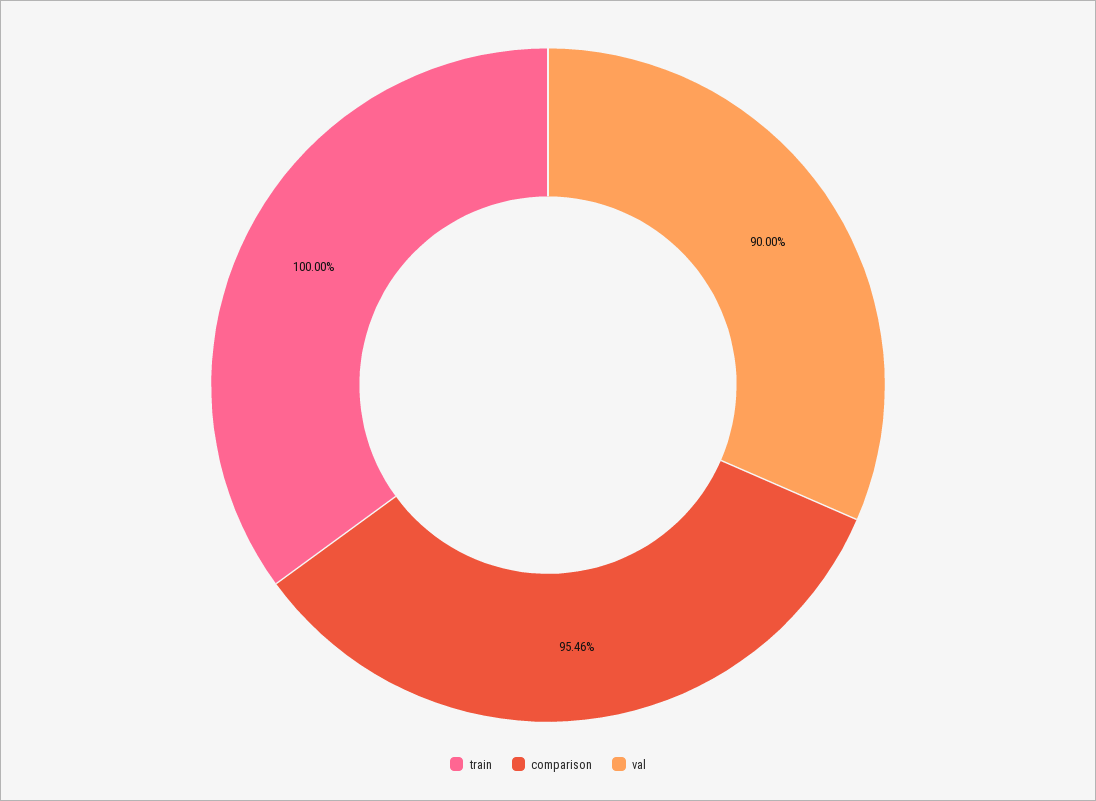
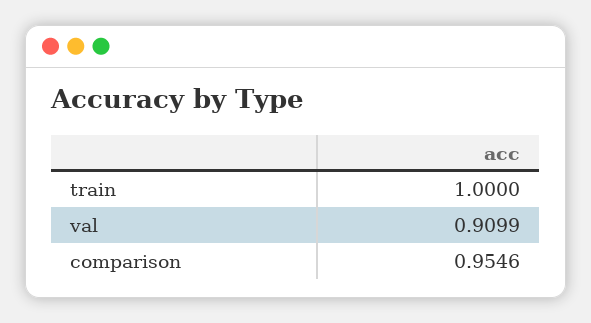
  {
    "train": 1,
    "comparison": 0.9546,
-   "val": 0.9
+   "val": 0.9099
  }

